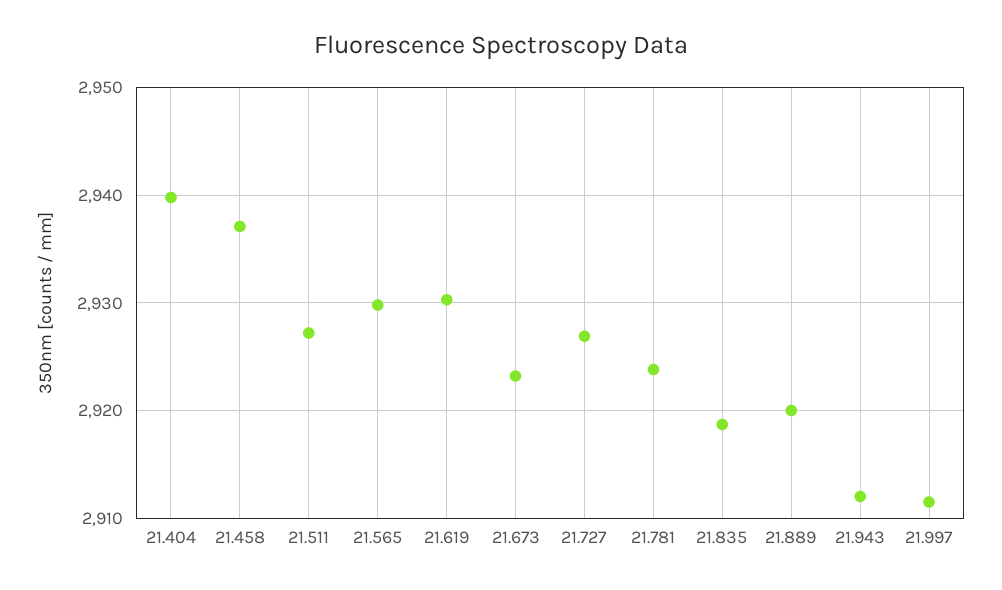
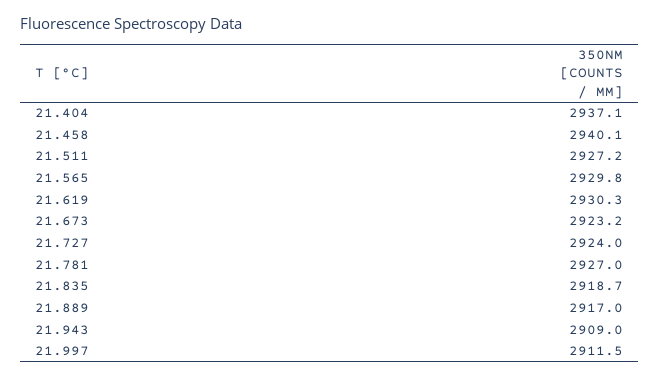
  {
-   "21.404": 2940,
+   "21.404": 2937.1,
-   "21.458": 2937,
+   "21.458": 2940.1,
    "21.511": 2927.2,
    "21.565": 2929.8,
    "21.619": 2930.3,
    "21.673": 2923.2,
-   "21.727": 2927,
+   "21.727": 2924,
-   "21.781": 2924,
+   "21.781": 2927,
    "21.835": 2918.7,
-   "21.889": 2920,
+   "21.889": 2917,
-   "21.943": 2912,
+   "21.943": 2909,
    "21.997": 2911.5
  }

